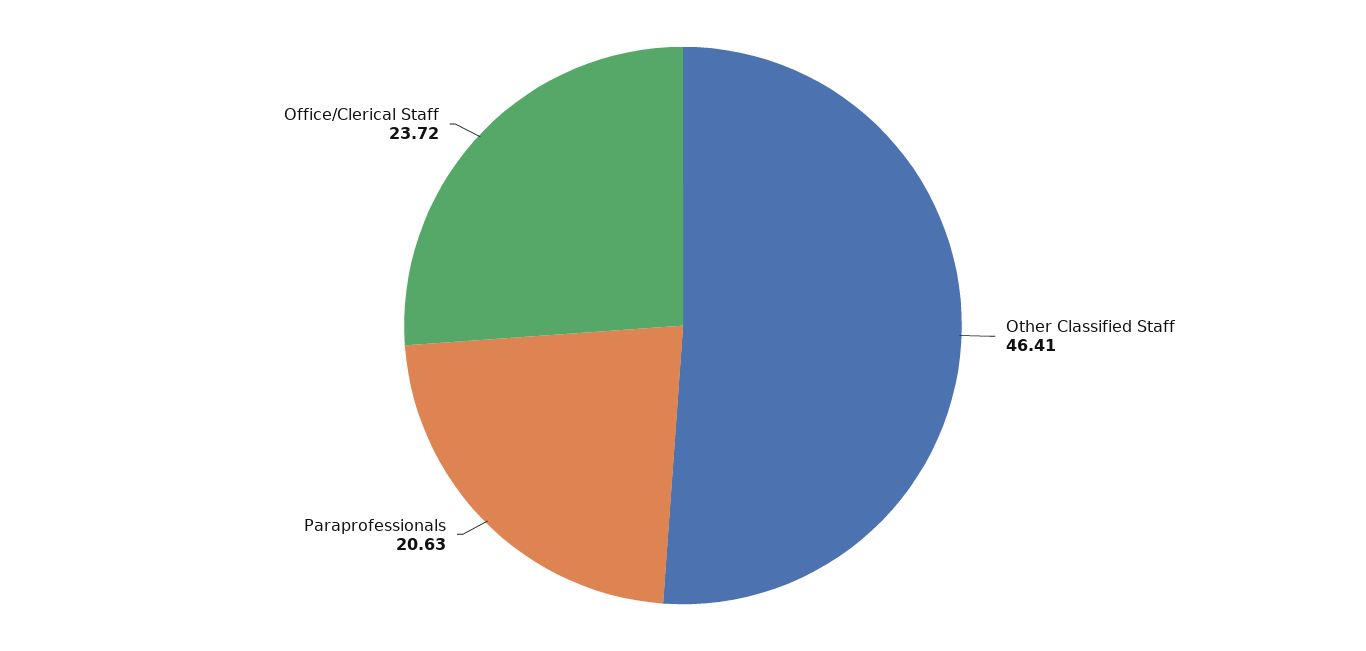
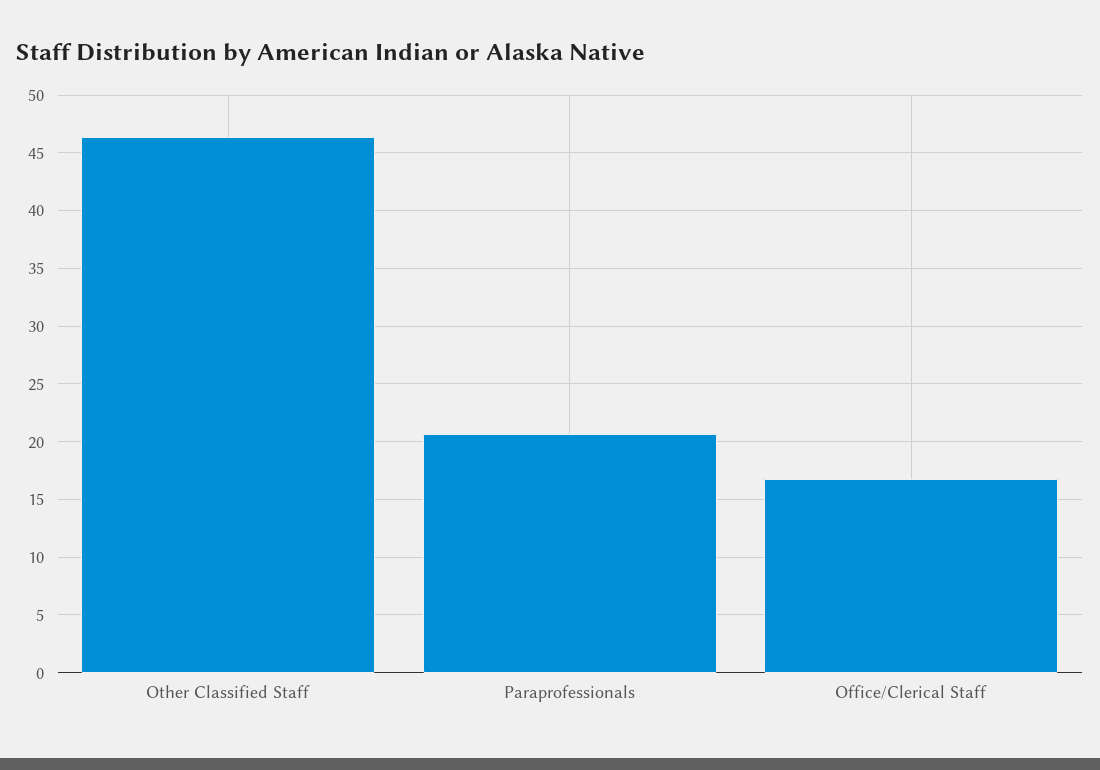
  {
    "Other Classified Staff": 46.41,
    "Paraprofessionals": 20.63,
-   "Office/Clerical Staff": 23.72
+   "Office/Clerical Staff": 17
  }

